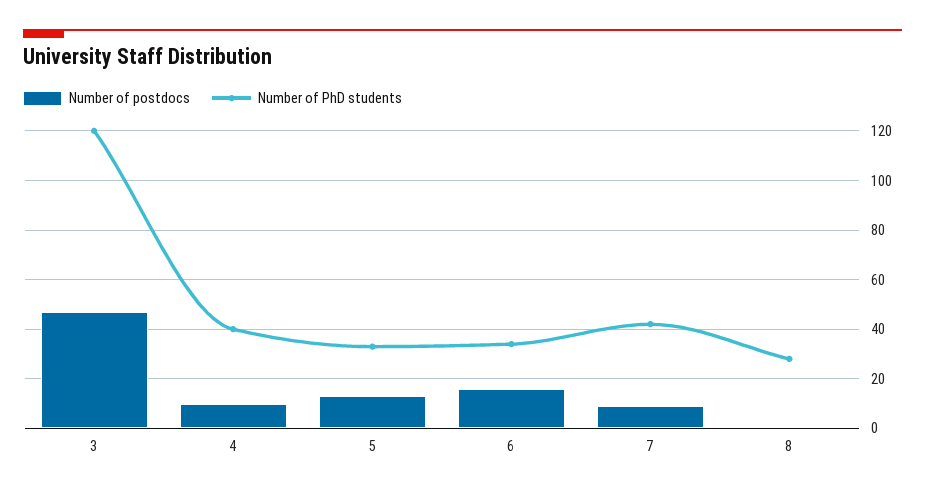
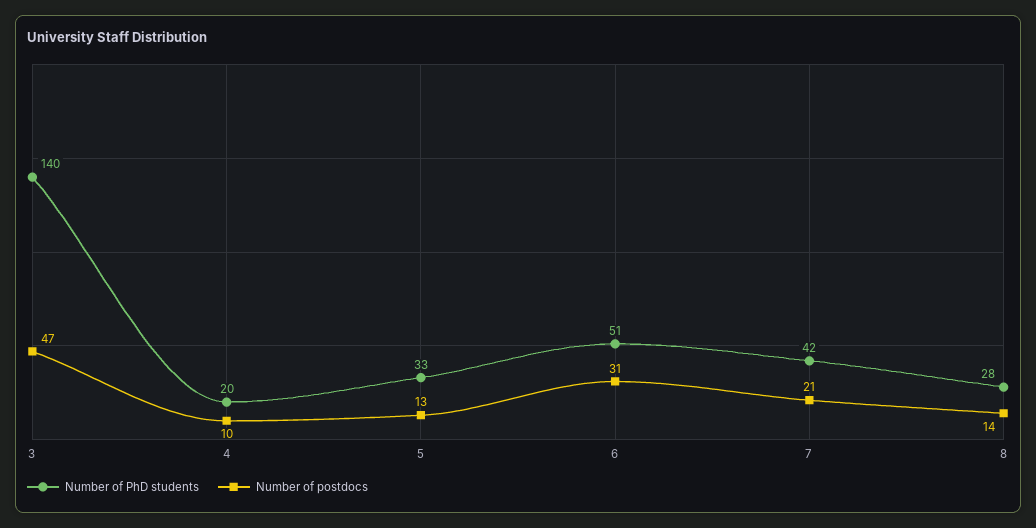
  {
    "Number of postdocs": {
      "3": 47,
      "4": 10,
      "5": 13,
-     "6": 15,
+     "6": 31,
-     "7": 10,
+     "7": 21,
-     "8": 0
+     "8": 14
    },
    "Number of PhD students": {
-     "3": 120,
+     "3": 140,
-     "4": 40,
+     "4": 20,
      "5": 33,
-     "6": 35,
+     "6": 51,
      "7": 42,
      "8": 28
    }
  }

